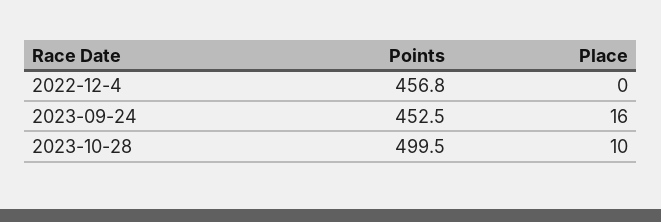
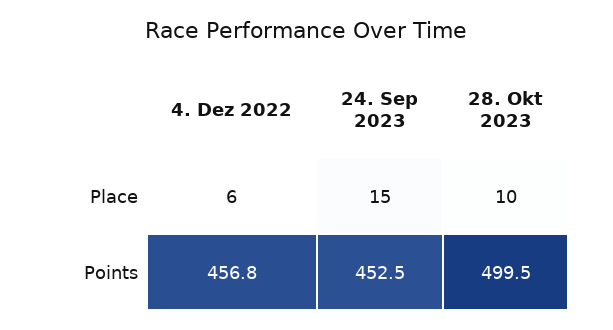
  {
    "Points": {
      "2022-12-4": 456.8,
      "2023-09-24": 452.5,
      "2023-10-28": 499.5
    },
    "Place": {
-     "2022-12-4": 0,
+     "2022-12-4": 6,
-     "2023-09-24": 16,
+     "2023-09-24": 15,
      "2023-10-28": 10
    }
  }

